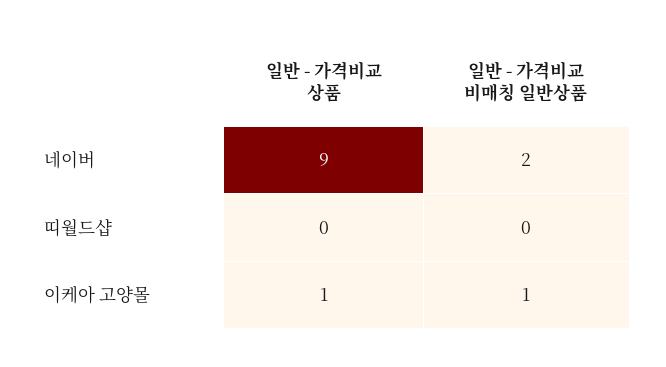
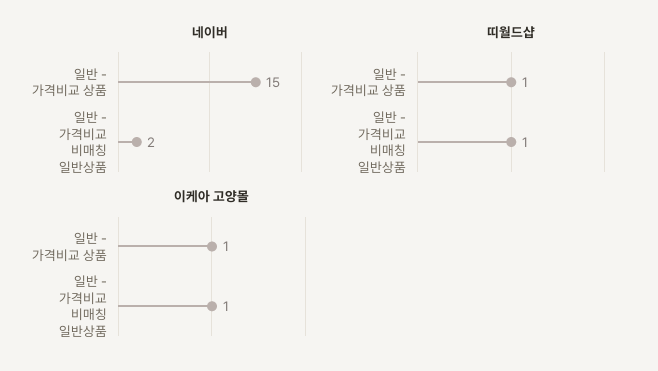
  {
    "네이버": {
-     "일반 - 가격비교 상품": 9,
+     "일반 - 가격비교 상품": 15,
      "일반 - 가격비교 비매칭 일반상품": 2
    },
    "띠월드샵": {
-     "일반 - 가격비교 상품": 0,
+     "일반 - 가격비교 상품": 1,
-     "일반 - 가격비교 비매칭 일반상품": 0
+     "일반 - 가격비교 비매칭 일반상품": 1
    },
    "이케아 고양몰": {
      "일반 - 가격비교 상품": 1,
      "일반 - 가격비교 비매칭 일반상품": 1
    }
  }

